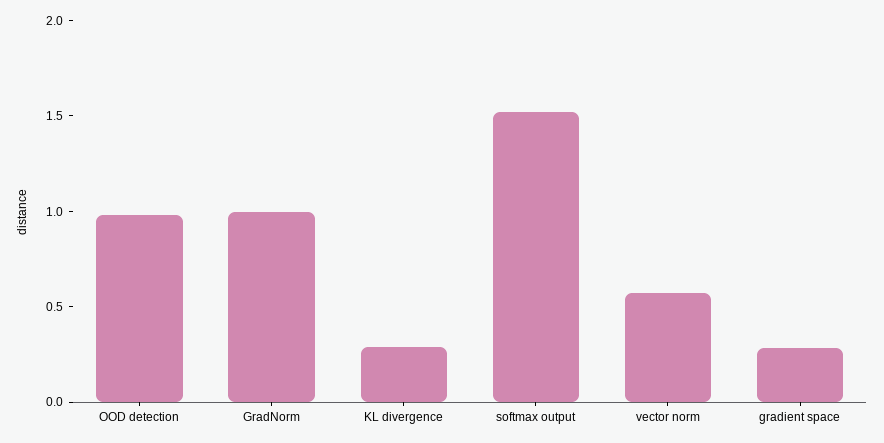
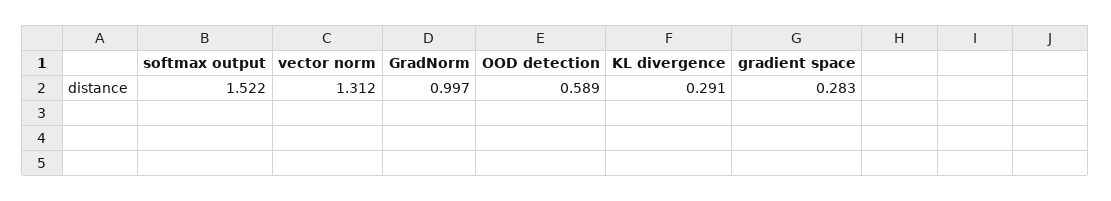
  {
-   "OOD detection": 1,
+   "OOD detection": 0.589,
    "GradNorm": 0.997,
    "KL divergence": 0.291,
    "softmax output": 1.522,
-   "vector norm": 0.6,
+   "vector norm": 1.312,
    "gradient space": 0.283
  }

